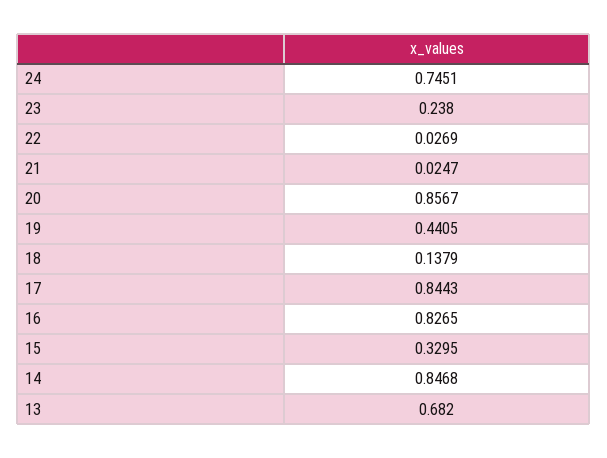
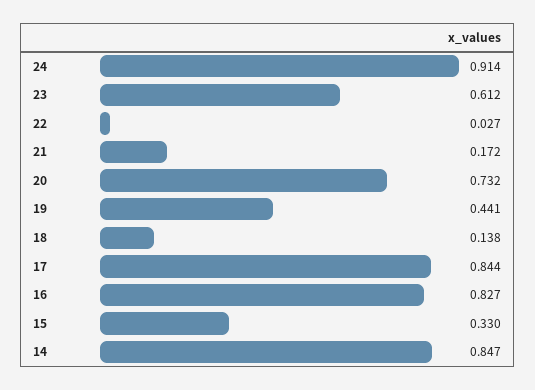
  {
-   "24": 0.7451,
+   "24": 0.914,
-   "23": 0.238,
+   "23": 0.612,
    "22": 0.0269,
-   "21": 0.0247,
+   "21": 0.172,
-   "20": 0.8567,
+   "20": 0.732,
    "19": 0.4405,
    "18": 0.1379,
    "17": 0.8443,
    "16": 0.8265,
    "15": 0.3295,
-   "14": 0.8468,
+   "14": 0.8468
-   "13": 0.682
  }

